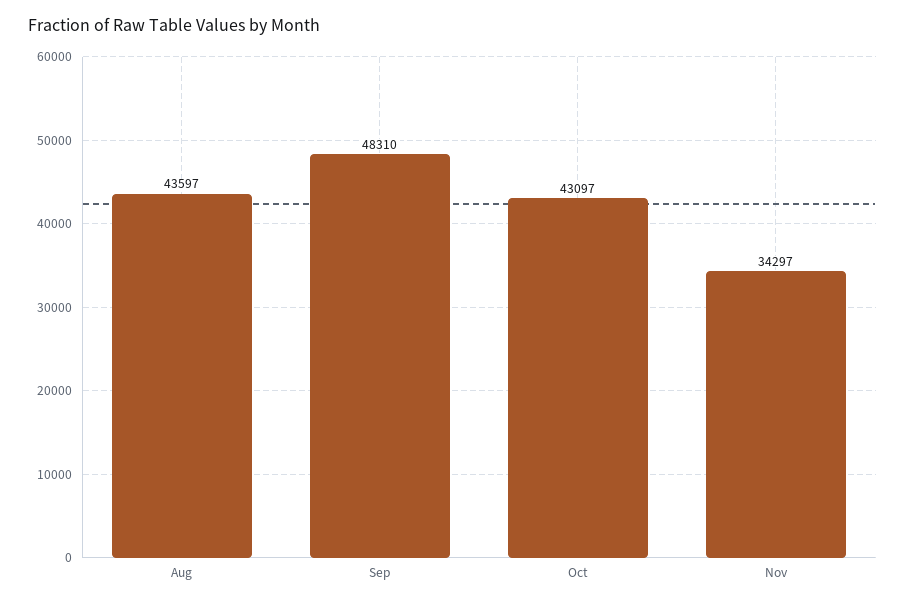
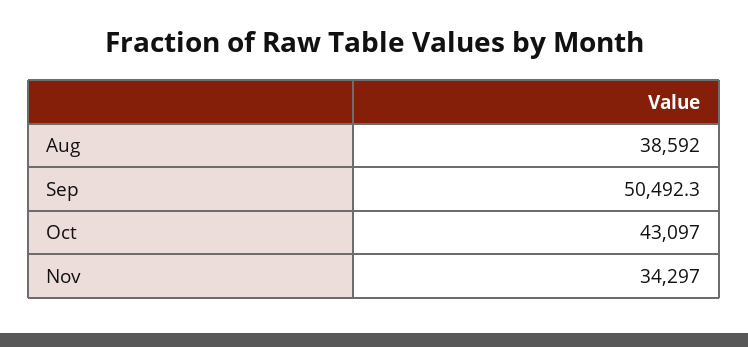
  {
-   "Aug": 43597,
+   "Aug": 38592,
-   "Sep": 48310,
+   "Sep": 50492.3,
    "Oct": 43097,
    "Nov": 34297
  }

